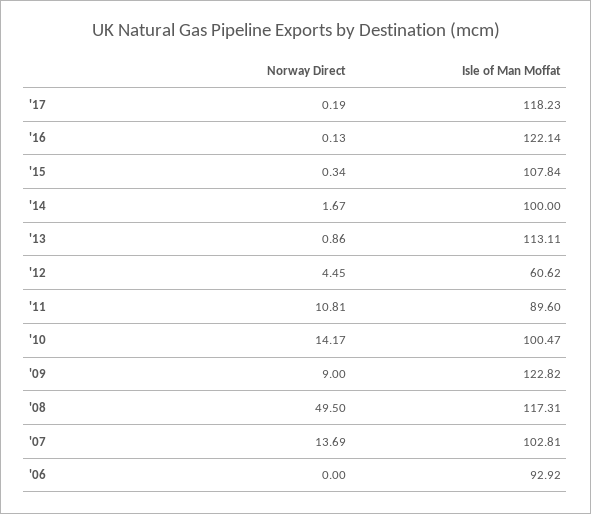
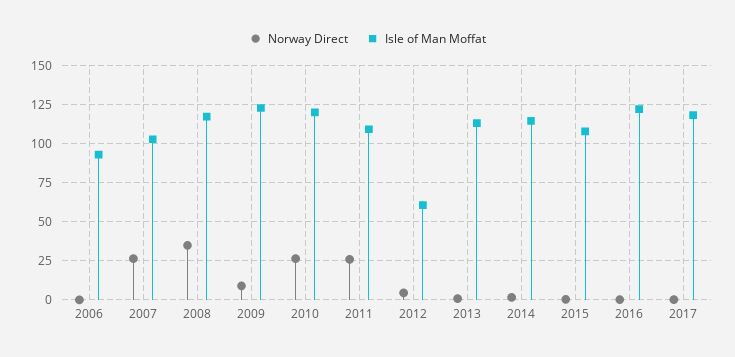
  {
    "Norway Direct": {
      "'17": 0.19,
      "'16": 0.13,
      "'15": 0.34,
      "'14": 1.67,
      "'13": 0.86,
      "'12": 4.45,
-     "'11": 10.81,
+     "'11": 25,
-     "'10": 14.17,
+     "'10": 25,
      "'09": 9,
-     "'08": 49.5,
+     "'08": 35,
-     "'07": 13.69,
+     "'07": 25,
      "'06": 0
    },
    "Isle of Man Moffat": {
      "'17": 118.23,
      "'16": 122.14,
      "'15": 107.84,
-     "'14": 100,
+     "'14": 115,
      "'13": 113.11,
      "'12": 60.62,
-     "'11": 89.6,
+     "'11": 110,
-     "'10": 100.47,
+     "'10": 120,
      "'09": 122.82,
      "'08": 117.31,
      "'07": 102.81,
      "'06": 92.92
    }
  }

